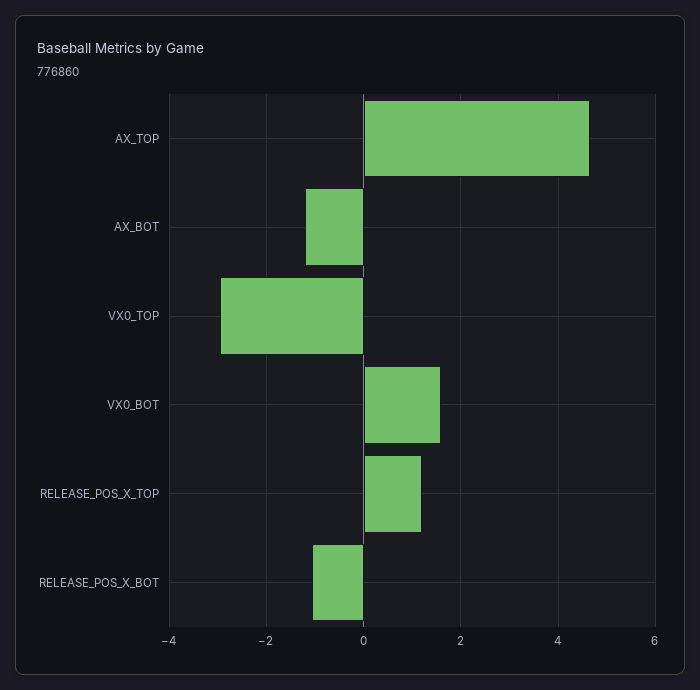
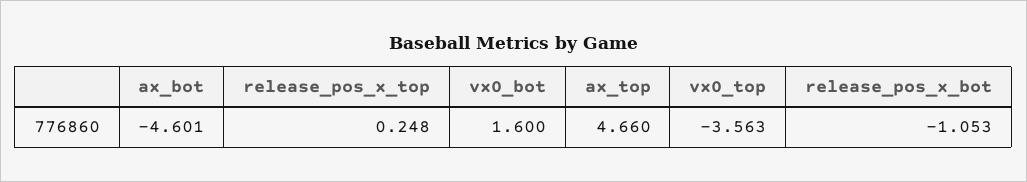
  {
    "AX_TOP": 4.66,
-   "AX_BOT": -1.2,
+   "AX_BOT": -4.601,
-   "VX0_TOP": -3,
+   "VX0_TOP": -3.563,
    "VX0_BOT": 1.6,
-   "RELEASE_POS_X_TOP": 1.2,
+   "RELEASE_POS_X_TOP": 0.248,
    "RELEASE_POS_X_BOT": -1.053
  }

